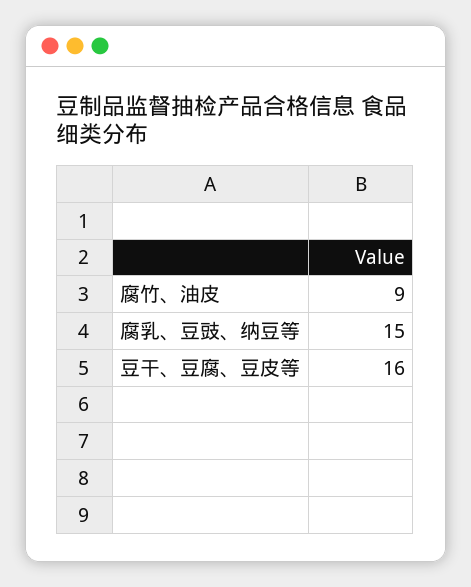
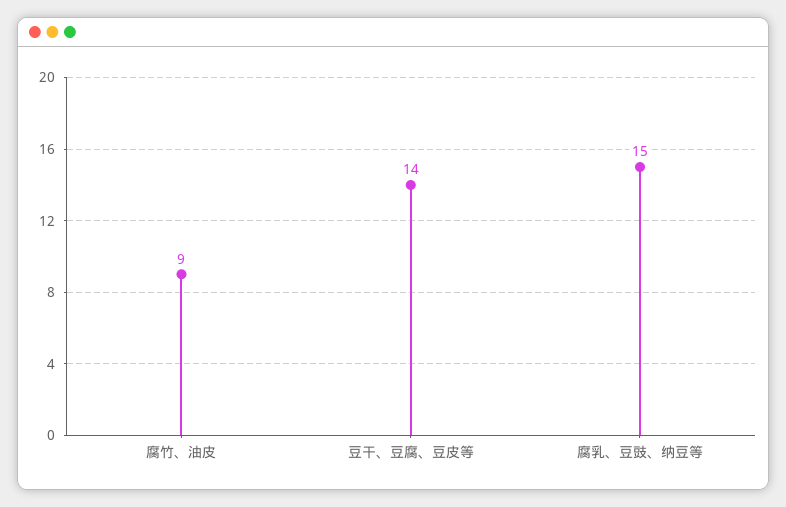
  {
    "腐竹、油皮": 9,
    "腐乳、豆豉、纳豆等": 15,
-   "豆干、豆腐、豆皮等": 16
+   "豆干、豆腐、豆皮等": 14
  }

